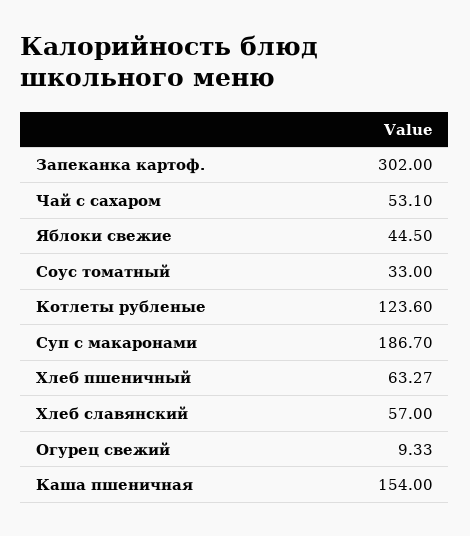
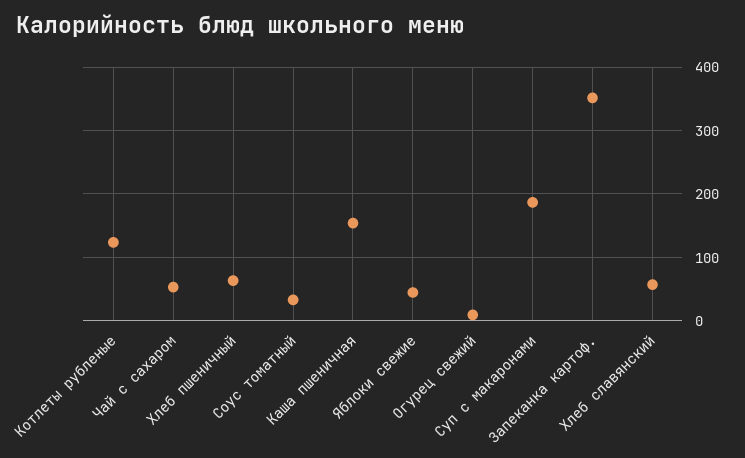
  {
-   "Запеканка картоф.": 302,
+   "Запеканка картоф.": 350,
    "Чай с сахаром": 53.1,
    "Яблоки свежие": 44.5,
    "Соус томатный": 33,
    "Котлеты рубленые": 123.6,
    "Суп с макаронами": 186.7,
    "Хлеб пшеничный": 63.27,
    "Хлеб славянский": 57,
    "Огурец свежий": 9.33,
    "Каша пшеничная": 154
  }

